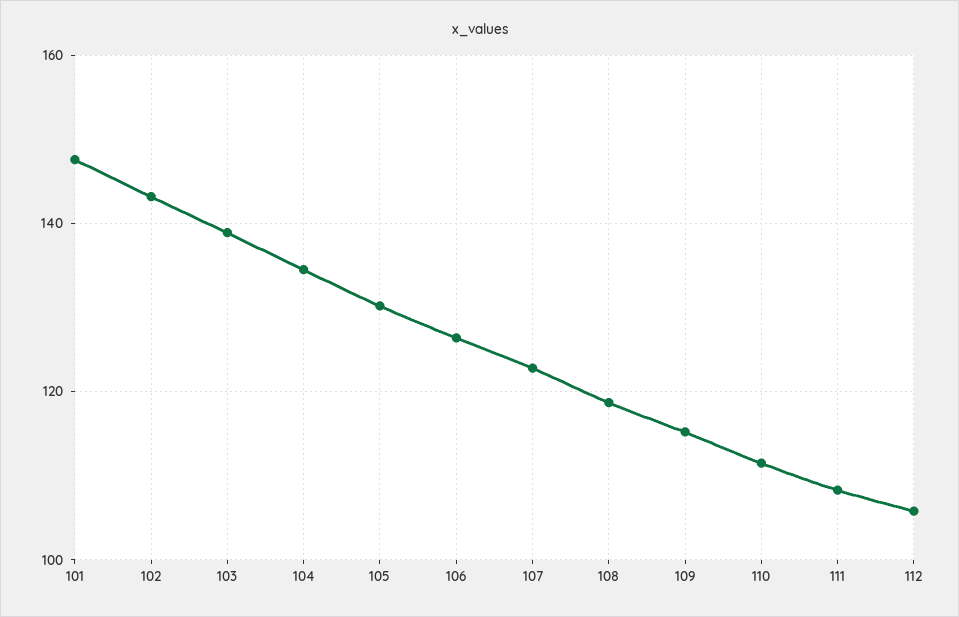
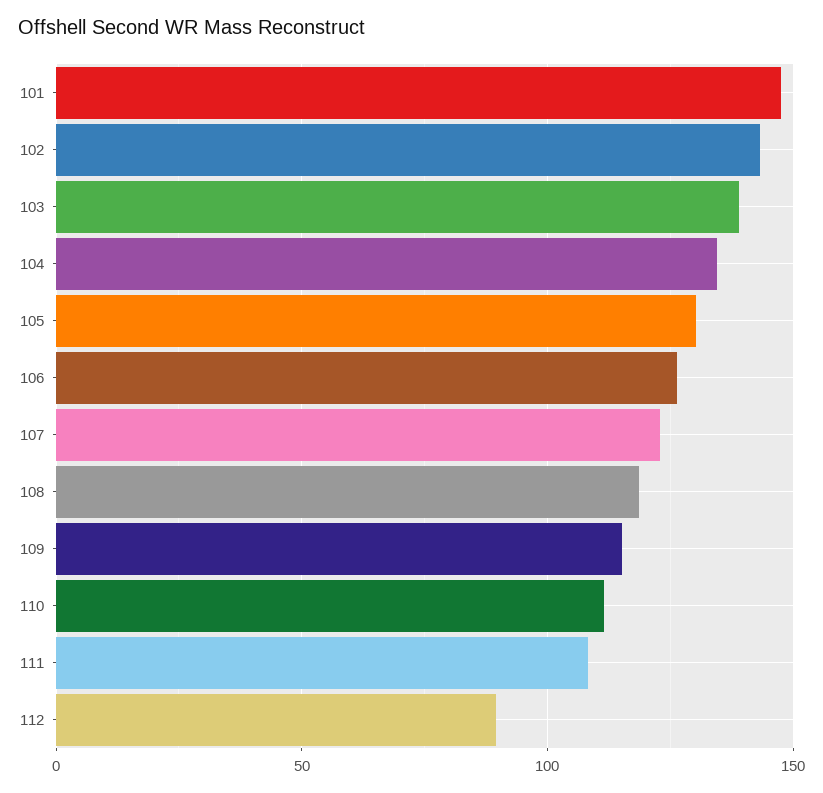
  {
    "101": 148,
    "102": 144,
    "103": 138,
    "104": 134,
    "105": 130,
    "106": 126,
    "107": 122,
    "108": 118,
    "109": 116,
    "110": 112,
    "111": 108,
-   "112": 106
+   "112": 90
  }

